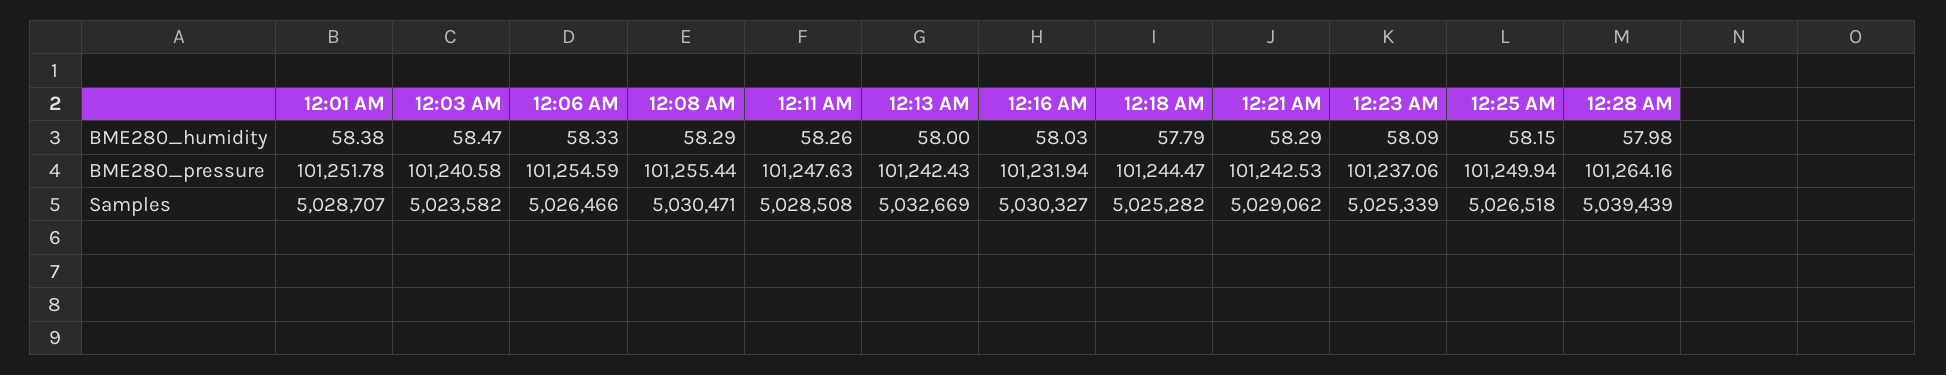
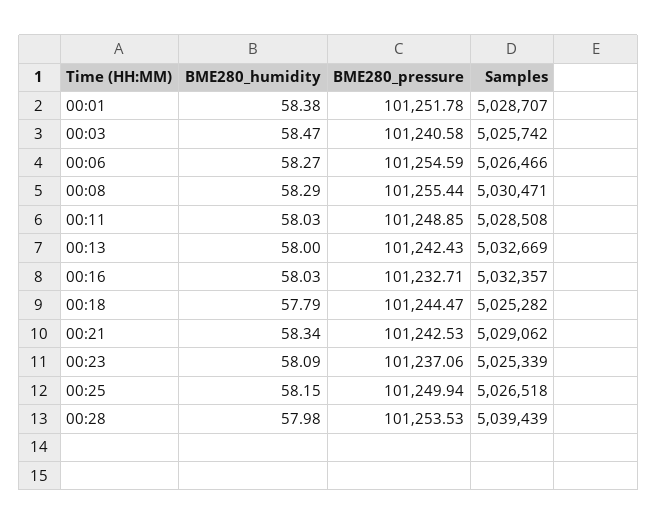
  {
    "12:01 AM": {
      "BME280_humidity": 58.38,
      "BME280_pressure": 101251.78,
      "Samples": 5028707
    },
    "12:03 AM": {
      "BME280_humidity": 58.47,
      "BME280_pressure": 101240.58,
-     "Samples": 5023582
+     "Samples": 5025742
    },
    "12:06 AM": {
-     "BME280_humidity": 58.33,
+     "BME280_humidity": 58.27,
      "BME280_pressure": 101254.59,
      "Samples": 5026466
    },
    "12:08 AM": {
      "BME280_humidity": 58.29,
      "BME280_pressure": 101255.44,
      "Samples": 5030471
    },
    "12:11 AM": {
-     "BME280_humidity": 58.26,
+     "BME280_humidity": 58.03,
-     "BME280_pressure": 101247.63,
+     "BME280_pressure": 101248.85,
      "Samples": 5028508
    },
    "12:13 AM": {
      "BME280_humidity": 58,
      "BME280_pressure": 101242.43,
      "Samples": 5032669
    },
    "12:16 AM": {
      "BME280_humidity": 58.03,
-     "BME280_pressure": 101231.94,
+     "BME280_pressure": 101232.71,
-     "Samples": 5030327
+     "Samples": 5032357
    },
    "12:18 AM": {
      "BME280_humidity": 57.79,
      "BME280_pressure": 101244.47,
      "Samples": 5025282
    },
    "12:21 AM": {
-     "BME280_humidity": 58.29,
+     "BME280_humidity": 58.34,
      "BME280_pressure": 101242.53,
      "Samples": 5029062
    },
    "12:23 AM": {
      "BME280_humidity": 58.09,
      "BME280_pressure": 101237.06,
      "Samples": 5025339
    },
    "12:25 AM": {
      "BME280_humidity": 58.15,
      "BME280_pressure": 101249.94,
      "Samples": 5026518
    },
    "12:28 AM": {
      "BME280_humidity": 57.98,
-     "BME280_pressure": 101264.16,
+     "BME280_pressure": 101253.53,
      "Samples": 5039439
    }
  }

